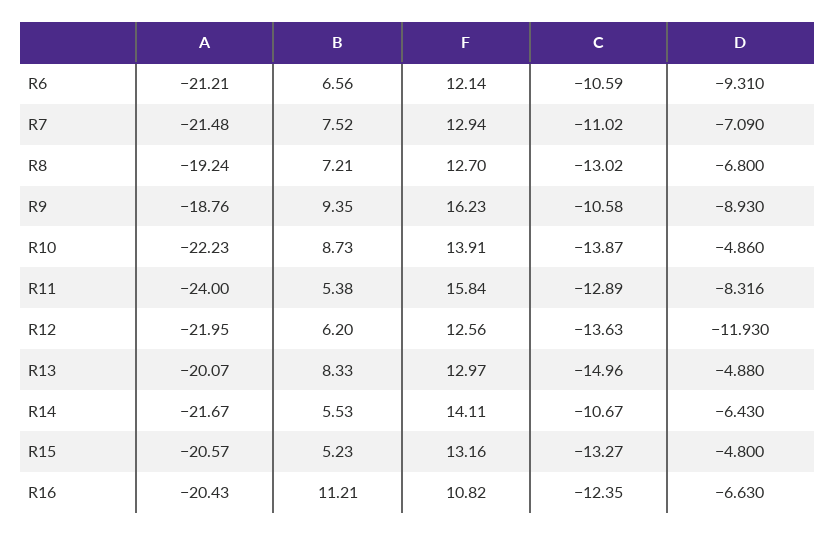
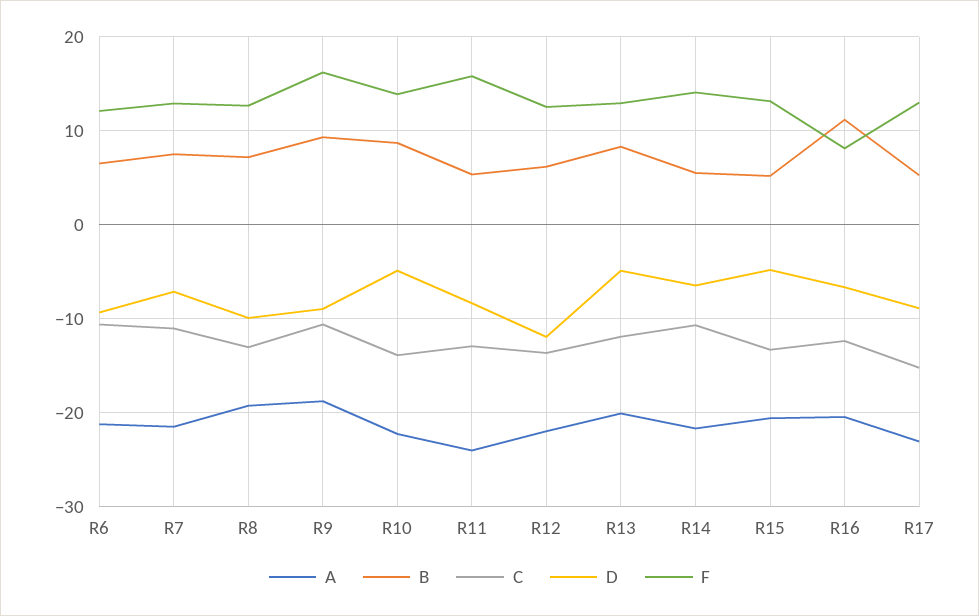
  {
    "A": {
      "R6": -21.21,
      "R7": -21.48,
      "R8": -19.24,
      "R9": -18.76,
      "R10": -22.23,
      "R11": -24,
      "R12": -21.95,
      "R13": -20.07,
      "R14": -21.67,
      "R15": -20.57,
-     "R16": -20.43
+     "R16": -20.43,
+     "R17": -23
    },
    "B": {
      "R6": 6.56,
      "R7": 7.52,
      "R8": 7.21,
      "R9": 9.35,
      "R10": 8.73,
      "R11": 5.38,
      "R12": 6.2,
      "R13": 8.33,
      "R14": 5.53,
      "R15": 5.23,
-     "R16": 11.21
+     "R16": 11.21,
+     "R17": 5
    },
    "F": {
      "R6": 12.14,
      "R7": 12.94,
      "R8": 12.7,
      "R9": 16.23,
      "R10": 13.91,
      "R11": 15.84,
      "R12": 12.56,
      "R13": 12.97,
      "R14": 14.11,
      "R15": 13.16,
-     "R16": 10.82
+     "R16": 8,
+     "R17": 13
    },
    "C": {
      "R6": -10.59,
      "R7": -11.02,
      "R8": -13.02,
      "R9": -10.58,
      "R10": -13.87,
      "R11": -12.89,
      "R12": -13.63,
-     "R13": -14.96,
+     "R13": -12,
      "R14": -10.67,
      "R15": -13.27,
-     "R16": -12.35
+     "R16": -12.35,
+     "R17": -15
    },
    "D": {
      "R6": -9.31,
      "R7": -7.09,
-     "R8": -6.8,
+     "R8": -10,
      "R9": -8.93,
      "R10": -4.86,
      "R11": -8.316,
      "R12": -11.93,
      "R13": -4.88,
      "R14": -6.43,
      "R15": -4.8,
-     "R16": -6.63
+     "R16": -6.63,
+     "R17": -9
    }
  }

